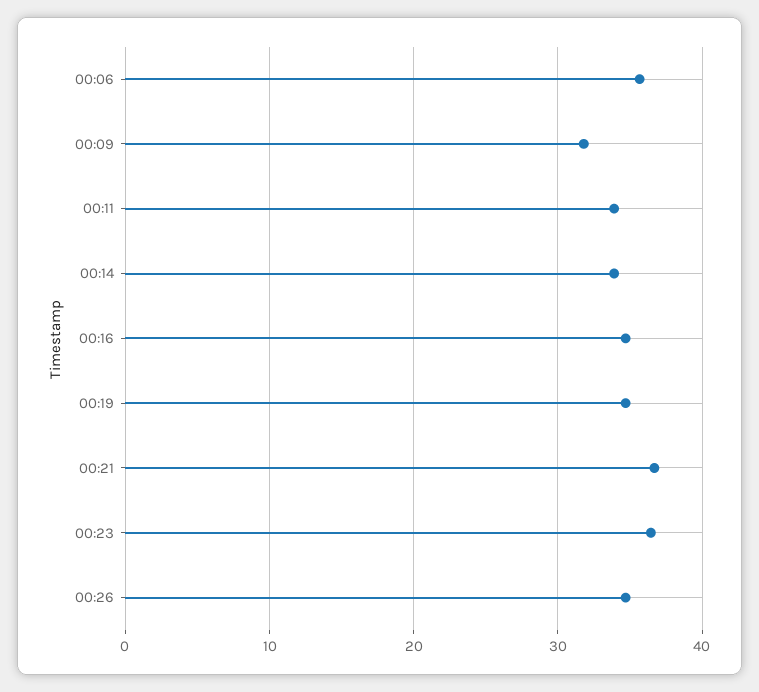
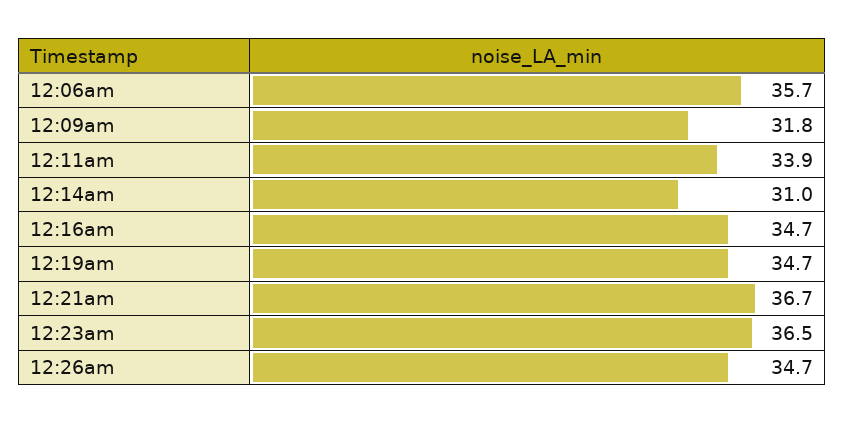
  {
    "00:06": 35.7,
    "00:09": 31.8,
    "00:11": 33.9,
-   "00:14": 34,
+   "00:14": 31,
    "00:16": 34.7,
    "00:19": 34.7,
    "00:21": 36.7,
    "00:23": 36.5,
    "00:26": 34.7
  }

